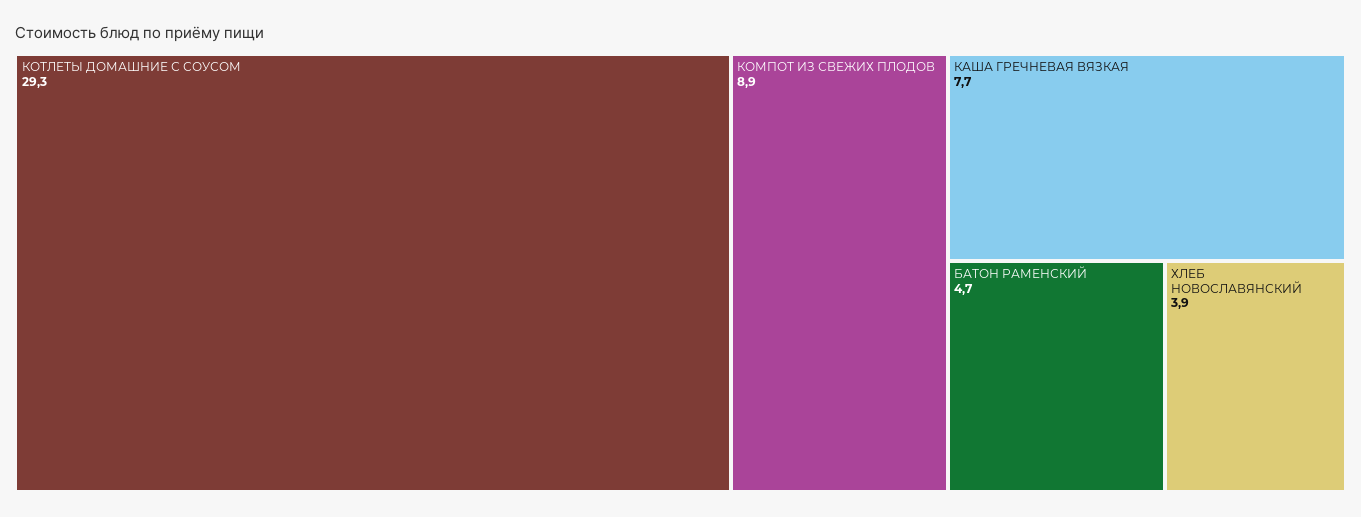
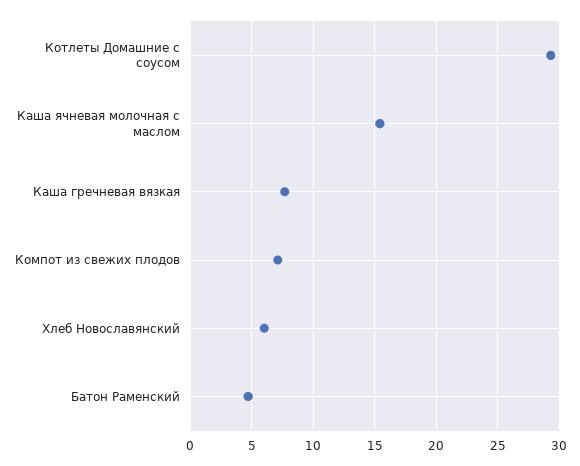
  {
    "КОТЛЕТЫ ДОМАШНИЕ С СОУСОМ": 29.3,
-   "КОМПОТ ИЗ СВЕЖИХ ПЛОДОВ": 8.9,
+   "КОМПОТ ИЗ СВЕЖИХ ПЛОДОВ": 7,
    "КАША ГРЕЧНЕВАЯ ВЯЗКАЯ": 7.7,
    "БАТОН РАМЕНСКИЙ": 4.7,
-   "ХЛЕБ НОВОСЛАВЯНСКИЙ": 3.9
+   "ХЛЕБ НОВОСЛАВЯНСКИЙ": 6,
+   "Каша ячневая молочная с маслом": 15.5
  }

